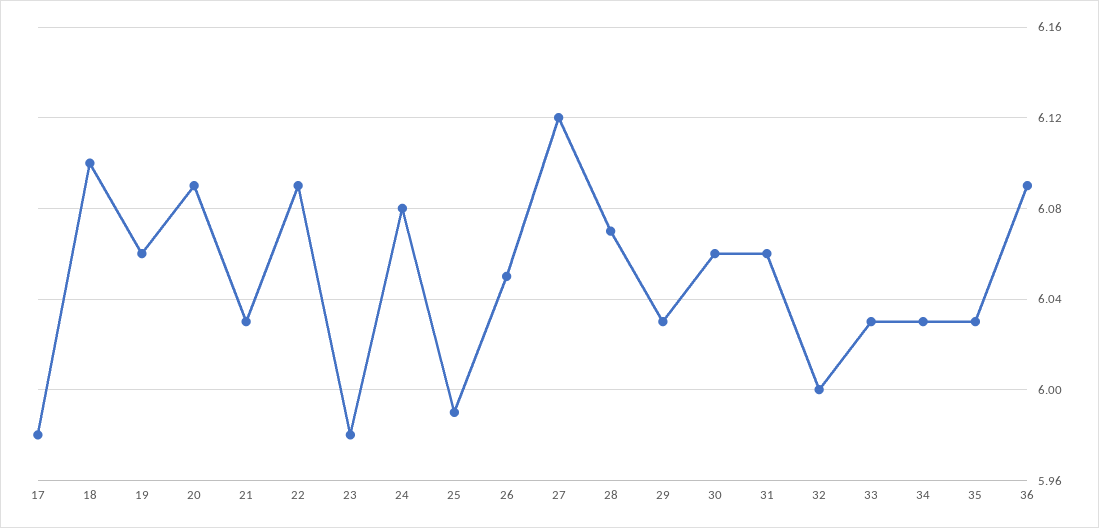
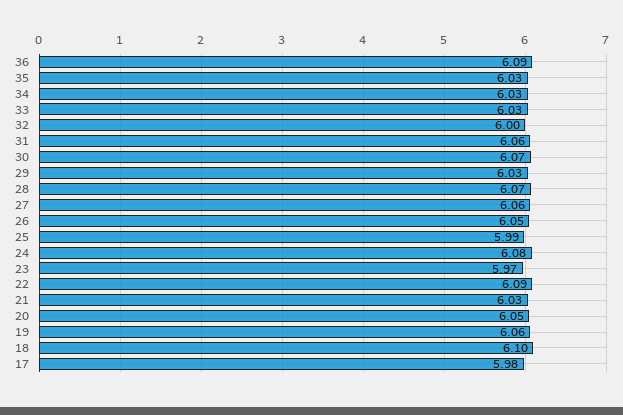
  {
    "17": 5.98,
    "18": 6.1,
    "19": 6.06,
-   "20": 6.09,
+   "20": 6.05,
    "21": 6.03,
    "22": 6.09,
-   "23": 5.98,
+   "23": 5.97,
    "24": 6.08,
    "25": 5.99,
    "26": 6.05,
-   "27": 6.12,
+   "27": 6.06,
    "28": 6.07,
    "29": 6.03,
-   "30": 6.06,
+   "30": 6.07,
    "31": 6.06,
    "32": 6,
    "33": 6.03,
    "34": 6.03,
    "35": 6.03,
    "36": 6.09
  }

